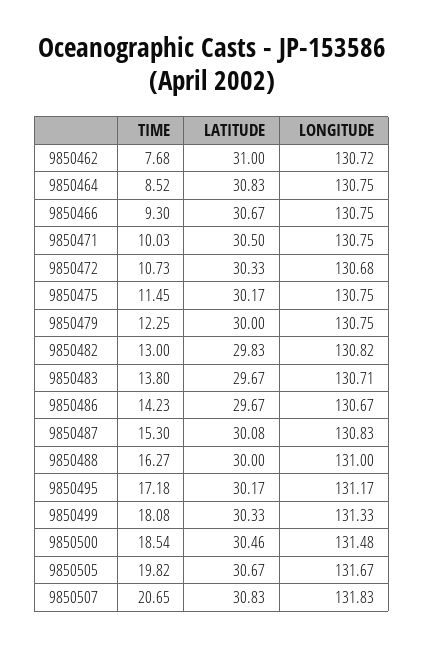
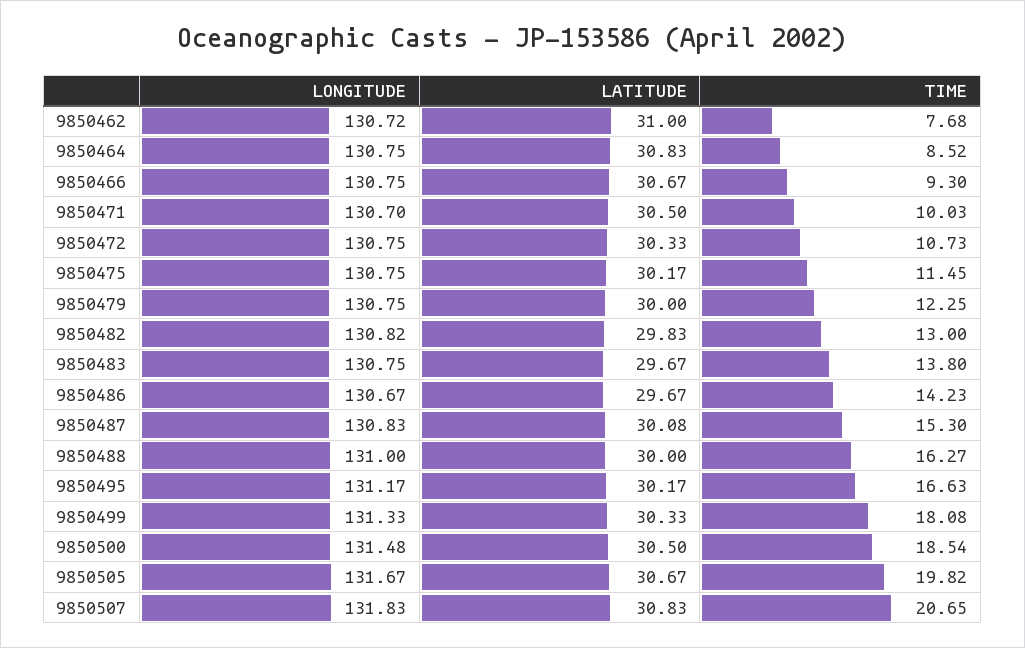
  {
    "TIME": {
      "9850462": 7.68,
      "9850464": 8.52,
      "9850466": 9.3,
      "9850471": 10.03,
      "9850472": 10.73,
      "9850475": 11.45,
      "9850479": 12.25,
      "9850482": 13,
      "9850483": 13.8,
      "9850486": 14.23,
      "9850487": 15.3,
      "9850488": 16.27,
-     "9850495": 17.18,
+     "9850495": 16.63,
      "9850499": 18.08,
      "9850500": 18.54,
      "9850505": 19.82,
      "9850507": 20.65
    },
    "LATITUDE": {
      "9850462": 31,
      "9850464": 30.83,
      "9850466": 30.67,
      "9850471": 30.5,
      "9850472": 30.33,
      "9850475": 30.17,
      "9850479": 30,
      "9850482": 29.83,
      "9850483": 29.67,
      "9850486": 29.67,
      "9850487": 30.08,
      "9850488": 30,
      "9850495": 30.17,
      "9850499": 30.33,
-     "9850500": 30.46,
+     "9850500": 30.5,
      "9850505": 30.67,
      "9850507": 30.83
    },
    "LONGITUDE": {
      "9850462": 130.72,
      "9850464": 130.75,
      "9850466": 130.75,
-     "9850471": 130.75,
+     "9850471": 130.7,
-     "9850472": 130.68,
+     "9850472": 130.75,
      "9850475": 130.75,
      "9850479": 130.75,
      "9850482": 130.82,
-     "9850483": 130.71,
+     "9850483": 130.75,
      "9850486": 130.67,
      "9850487": 130.83,
      "9850488": 131,
      "9850495": 131.17,
      "9850499": 131.33,
      "9850500": 131.48,
      "9850505": 131.67,
      "9850507": 131.83
    }
  }

